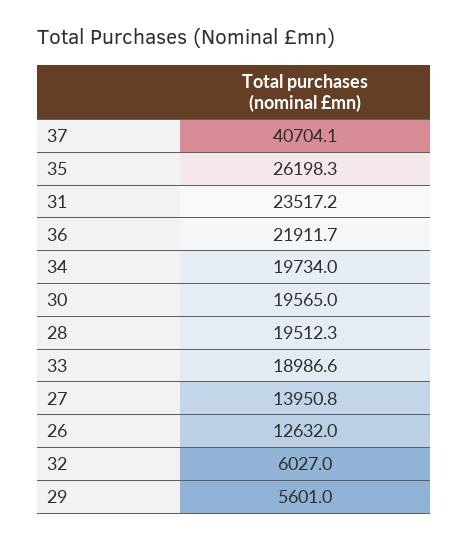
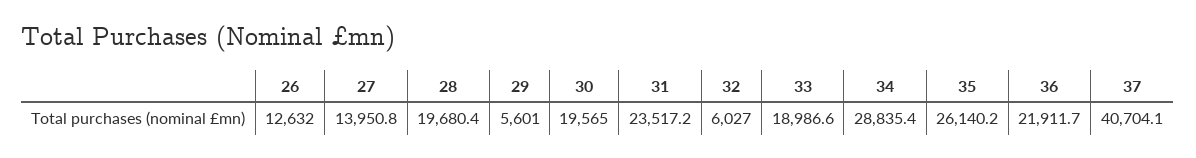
  {
    "37": 40704.1,
-   "35": 26198.3,
+   "35": 26140.2,
    "31": 23517.2,
    "36": 21911.7,
-   "34": 19734,
+   "34": 28835.4,
    "30": 19565,
-   "28": 19512.3,
+   "28": 19680.4,
    "33": 18986.6,
    "27": 13950.8,
    "26": 12632,
    "32": 6027,
    "29": 5601
  }

